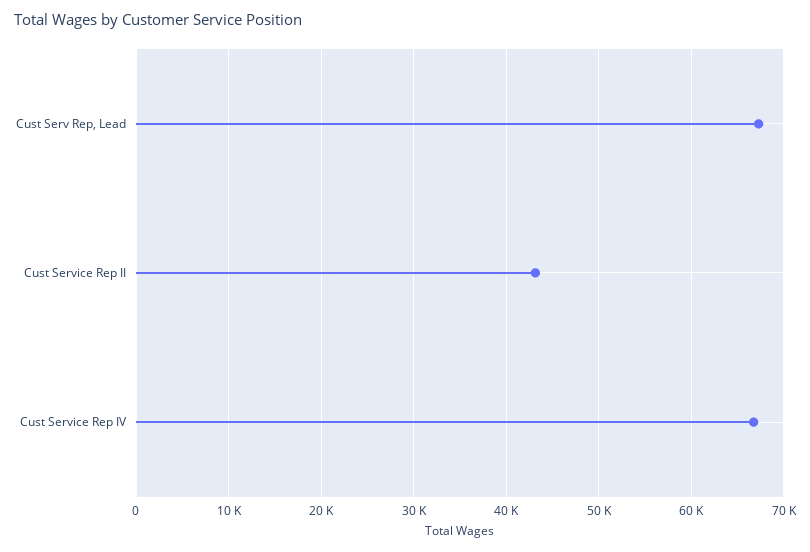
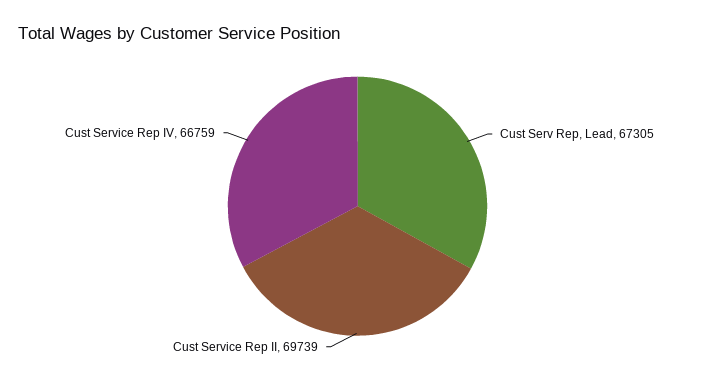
  {
    "Cust Serv Rep, Lead": 67305,
-   "Cust Service Rep II": 43000,
+   "Cust Service Rep II": 69739,
    "Cust Service Rep IV": 66759
  }

